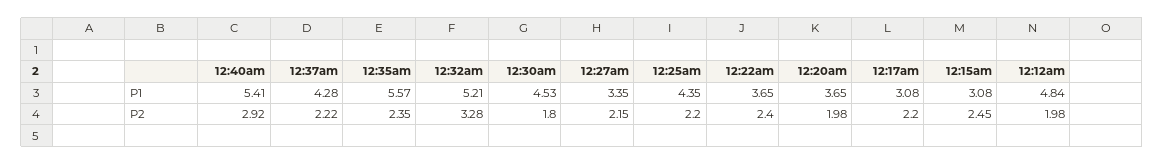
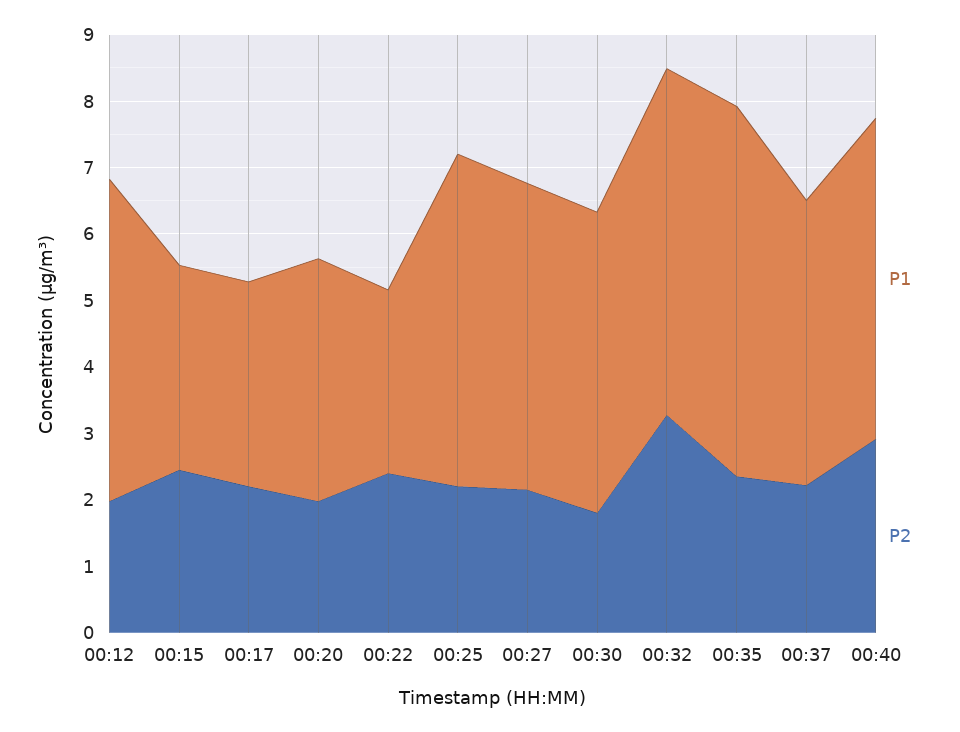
  {
    "P1": {
-     "12:40am": 5.41,
+     "12:40am": 4.8,
      "12:37am": 4.28,
      "12:35am": 5.57,
      "12:32am": 5.21,
      "12:30am": 4.53,
-     "12:27am": 3.35,
+     "12:27am": 4.6,
-     "12:25am": 4.35,
+     "12:25am": 5,
-     "12:22am": 3.65,
+     "12:22am": 2.8,
      "12:20am": 3.65,
      "12:17am": 3.08,
      "12:15am": 3.08,
      "12:12am": 4.84
    },
    "P2": {
      "12:40am": 2.92,
      "12:37am": 2.22,
      "12:35am": 2.35,
      "12:32am": 3.28,
      "12:30am": 1.8,
      "12:27am": 2.15,
      "12:25am": 2.2,
      "12:22am": 2.4,
      "12:20am": 1.98,
      "12:17am": 2.2,
      "12:15am": 2.45,
      "12:12am": 1.98
    }
  }

